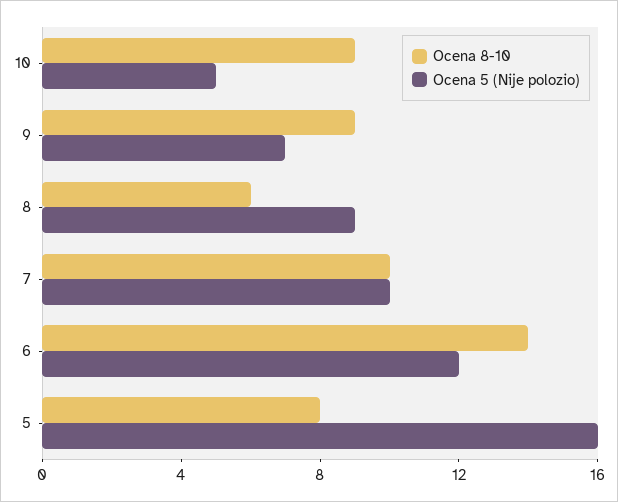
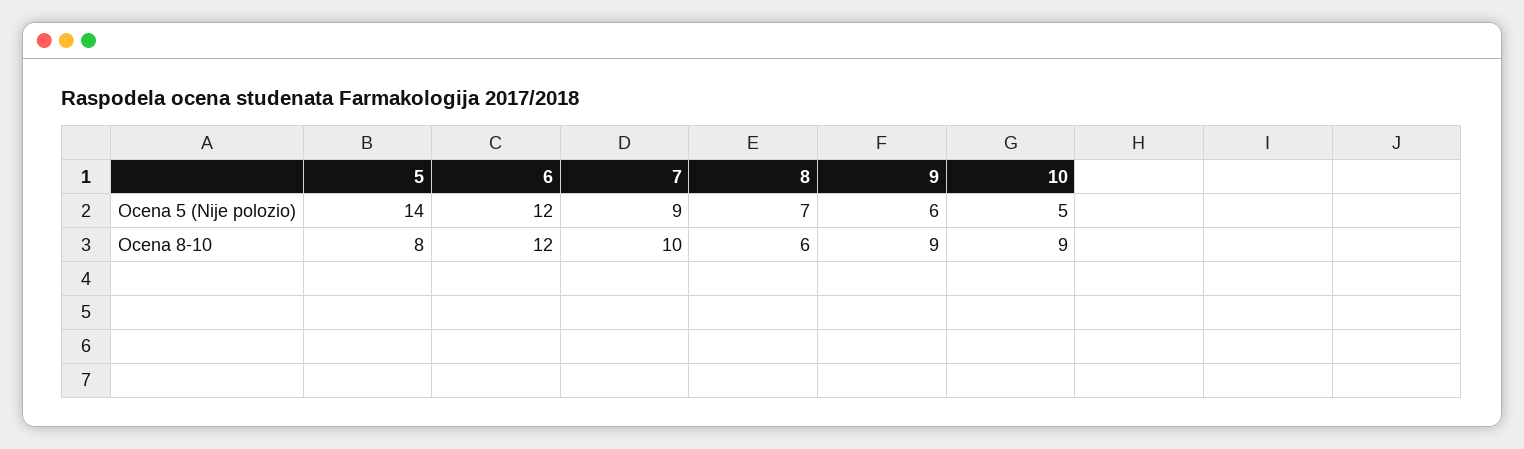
  {
    "Ocena 8-10": {
      "10": 9,
      "9": 9,
      "8": 6,
      "7": 10,
-     "6": 14,
+     "6": 12,
      "5": 8
    },
    "Ocena 5 (Nije polozio)": {
      "10": 5,
-     "9": 7,
+     "9": 6,
-     "8": 9,
+     "8": 7,
-     "7": 10,
+     "7": 9,
      "6": 12,
-     "5": 16
+     "5": 14
    }
  }

